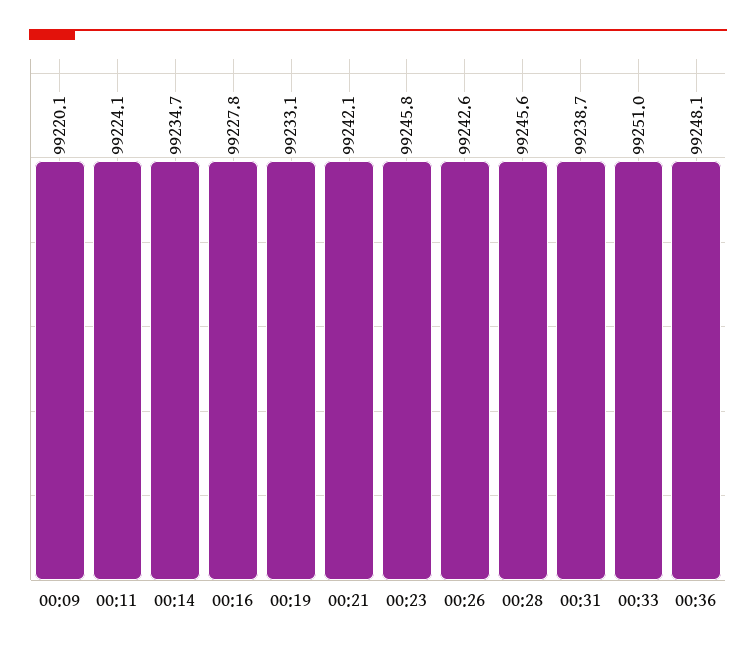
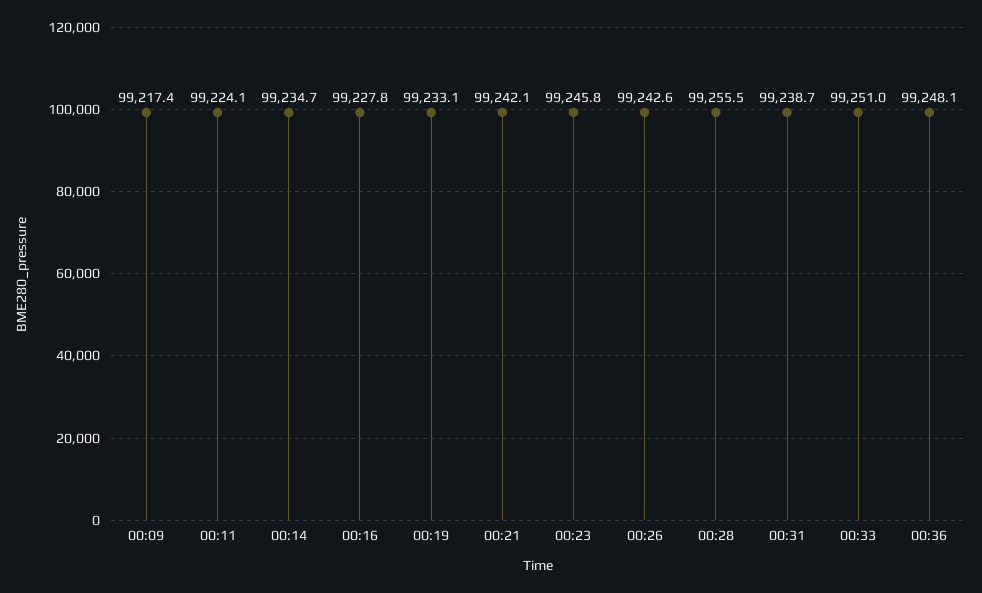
  {
-   "00:09": 99220.1,
+   "00:09": 99217.4,
    "00:11": 99224.1,
    "00:14": 99234.7,
    "00:16": 99227.8,
    "00:19": 99233.1,
    "00:21": 99242.1,
    "00:23": 99245.8,
    "00:26": 99242.6,
-   "00:28": 99245.6,
+   "00:28": 99255.5,
    "00:31": 99238.7,
    "00:33": 99251,
    "00:36": 99248.1
  }

